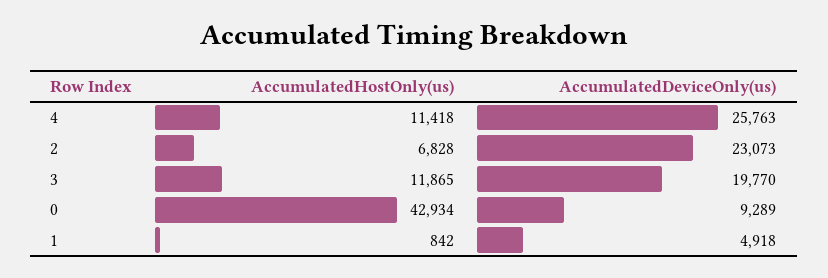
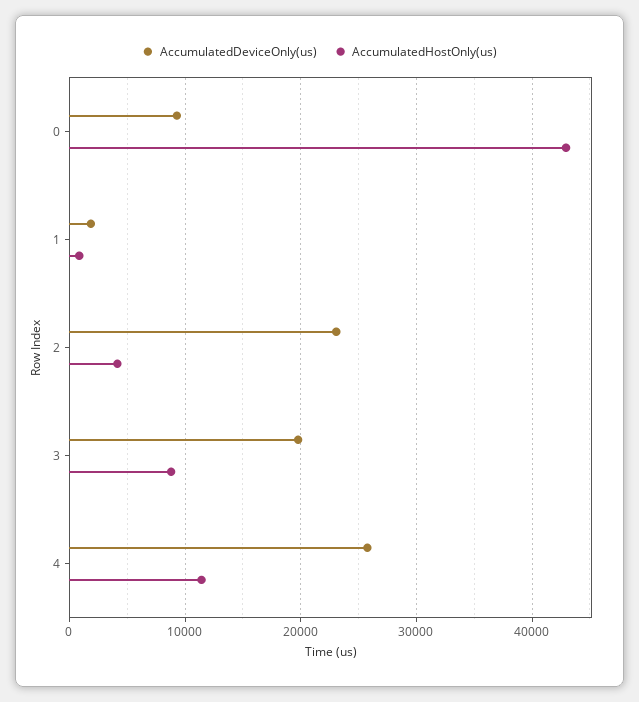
  {
    "AccumulatedHostOnly(us)": {
      "4": 11418,
-     "2": 6828,
+     "2": 4000,
-     "3": 11865,
+     "3": 9000,
      "0": 42934,
      "1": 842
    },
    "AccumulatedDeviceOnly(us)": {
      "4": 25763,
      "2": 23073,
      "3": 19770,
      "0": 9289,
-     "1": 4918
+     "1": 2000
    }
  }

